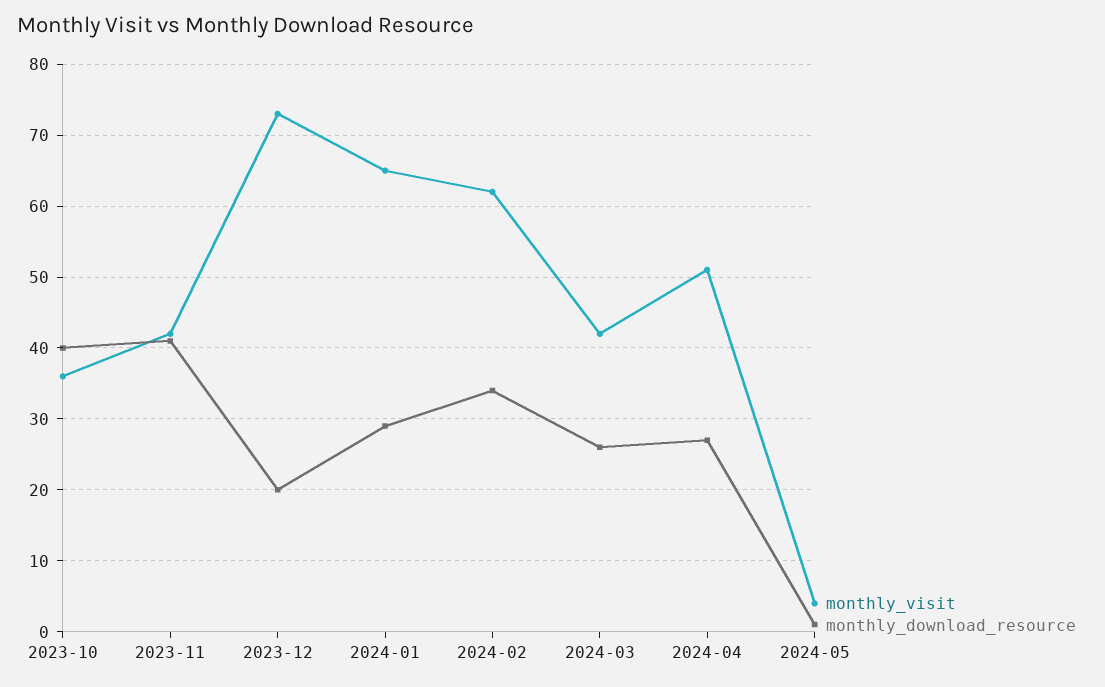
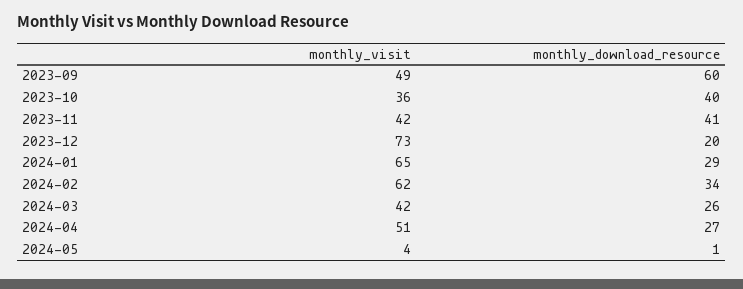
  {
    "monthly_visit": {
      "2023-10": 36,
      "2023-11": 42,
      "2023-12": 73,
      "2024-01": 65,
      "2024-02": 62,
      "2024-03": 42,
      "2024-04": 51,
-     "2024-05": 4
+     "2024-05": 4,
+     "2023-09": 49
    },
    "monthly_download_resource": {
      "2023-10": 40,
      "2023-11": 41,
      "2023-12": 20,
      "2024-01": 29,
      "2024-02": 34,
      "2024-03": 26,
      "2024-04": 27,
-     "2024-05": 1
+     "2024-05": 1,
+     "2023-09": 60
    }
  }

